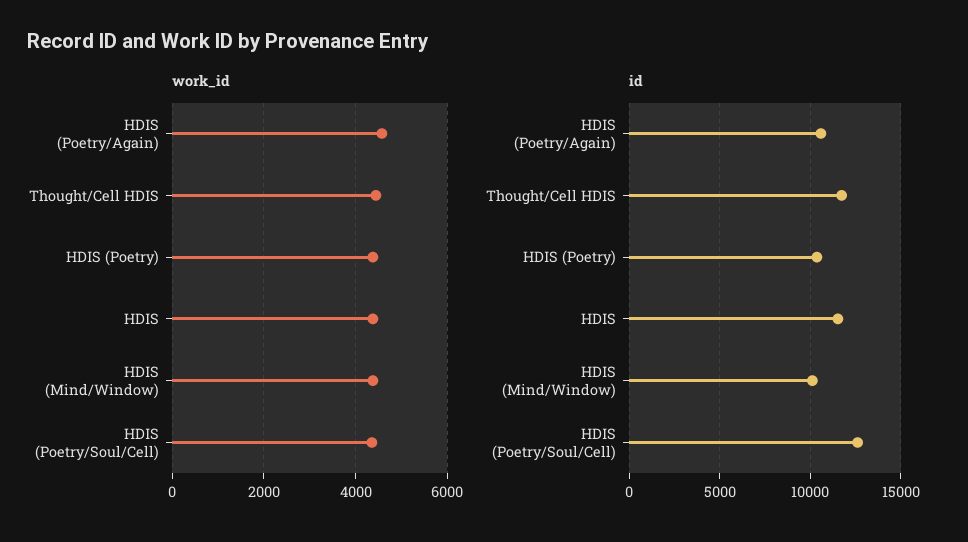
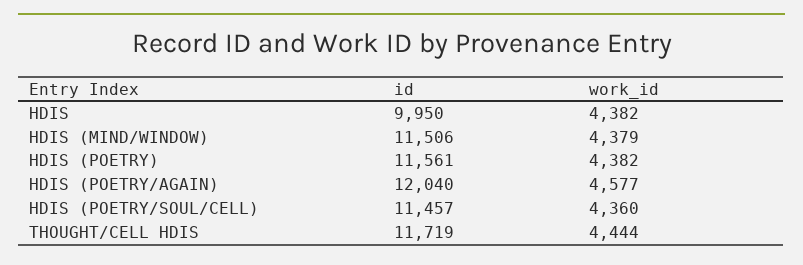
  {
    "work_id": {
      "HDIS (Poetry/Again)": 4577,
      "Thought/Cell HDIS": 4444,
      "HDIS (Poetry)": 4382,
      "HDIS": 4382,
      "HDIS (Mind/Window)": 4379,
      "HDIS (Poetry/Soul/Cell)": 4360
    },
    "id": {
-     "HDIS (Poetry/Again)": 10500,
+     "HDIS (Poetry/Again)": 12040,
      "Thought/Cell HDIS": 11719,
-     "HDIS (Poetry)": 10500,
+     "HDIS (Poetry)": 11561,
-     "HDIS": 11500,
+     "HDIS": 9950,
-     "HDIS (Mind/Window)": 10000,
+     "HDIS (Mind/Window)": 11506,
-     "HDIS (Poetry/Soul/Cell)": 12500
+     "HDIS (Poetry/Soul/Cell)": 11457
    }
  }

